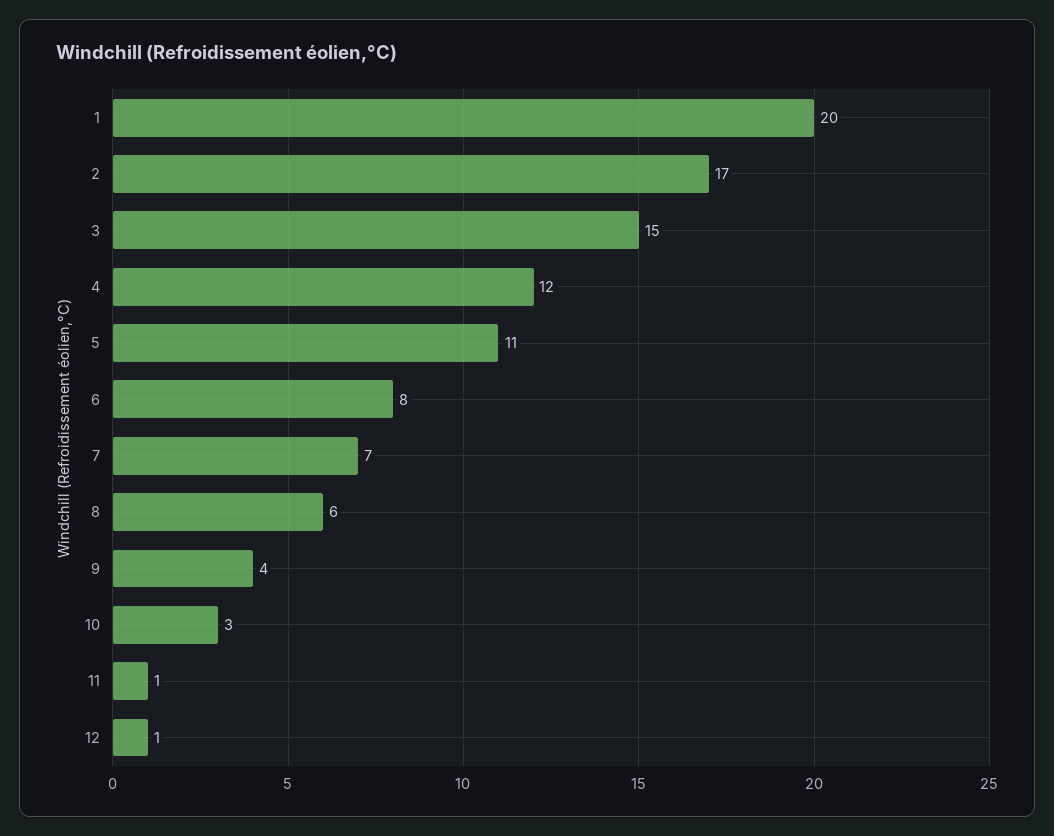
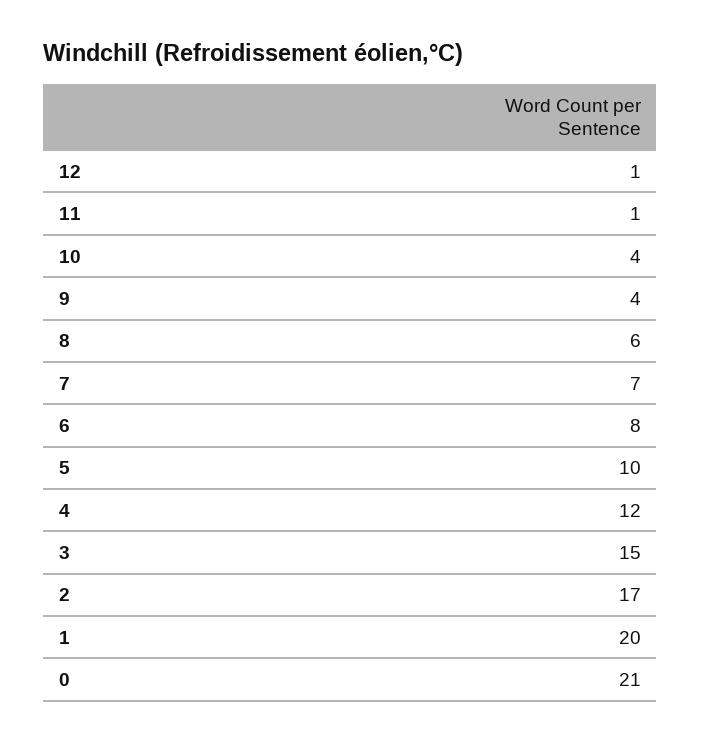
  {
    "1": 20,
    "2": 17,
    "3": 15,
    "4": 12,
-   "5": 11,
+   "5": 10,
    "6": 8,
    "7": 7,
    "8": 6,
    "9": 4,
-   "10": 3,
+   "10": 4,
    "11": 1,
-   "12": 1
+   "12": 1,
+   "0": 21
  }

